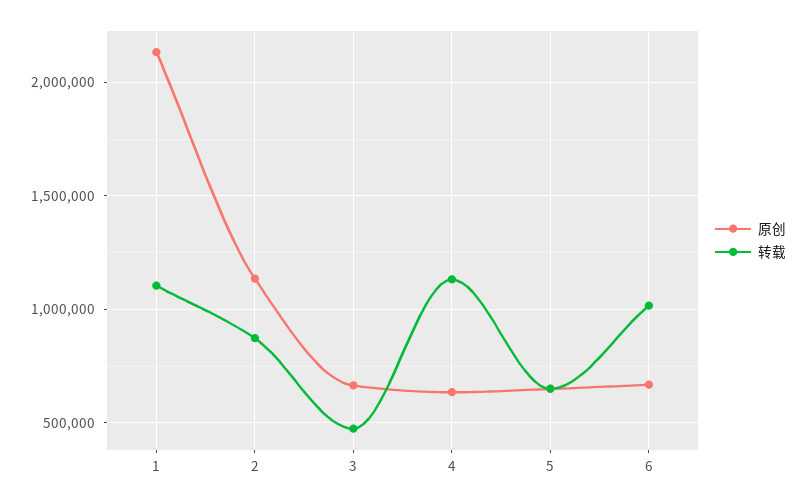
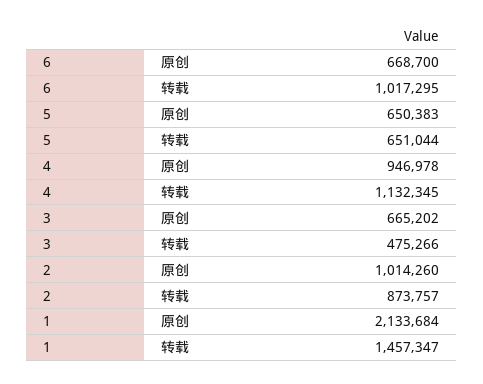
  {
    "原创": {
      "1": 2133684,
-     "2": 1150000,
+     "2": 1014260,
      "3": 665202,
-     "4": 650000,
+     "4": 946978,
      "5": 650383,
      "6": 668700
    },
    "转载": {
-     "1": 1100000,
+     "1": 1457347,
      "2": 873757,
      "3": 475266,
      "4": 1132345,
      "5": 651044,
      "6": 1017295
    }
  }

